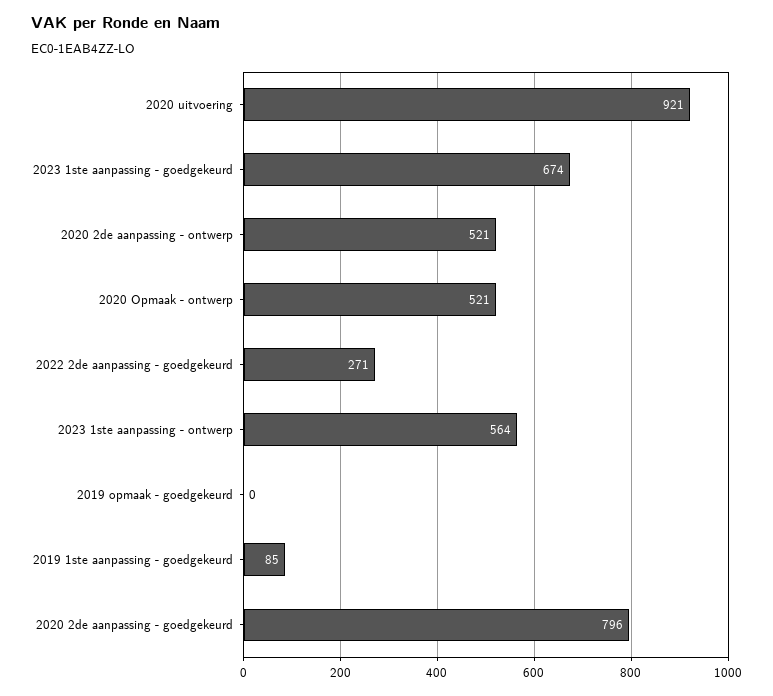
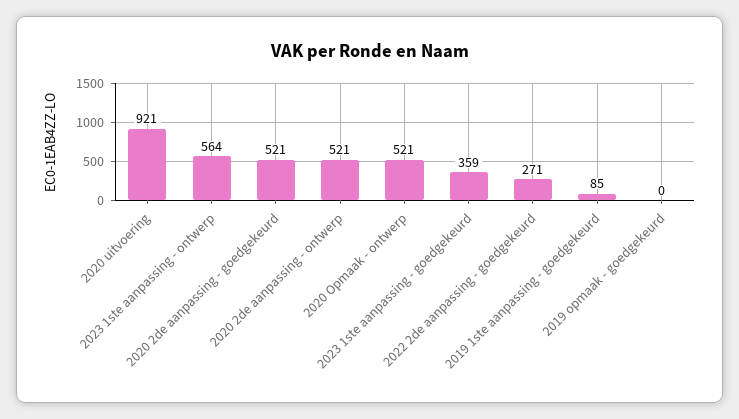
  {
    "2020 uitvoering": 921,
-   "2023 1ste aanpassing - goedgekeurd": 674,
+   "2023 1ste aanpassing - goedgekeurd": 359,
    "2020 2de aanpassing - ontwerp": 521,
    "2020 Opmaak - ontwerp": 521,
    "2022 2de aanpassing - goedgekeurd": 271,
    "2023 1ste aanpassing - ontwerp": 564,
    "2019 opmaak - goedgekeurd": 0,
    "2019 1ste aanpassing - goedgekeurd": 85,
-   "2020 2de aanpassing - goedgekeurd": 796
+   "2020 2de aanpassing - goedgekeurd": 521
  }

